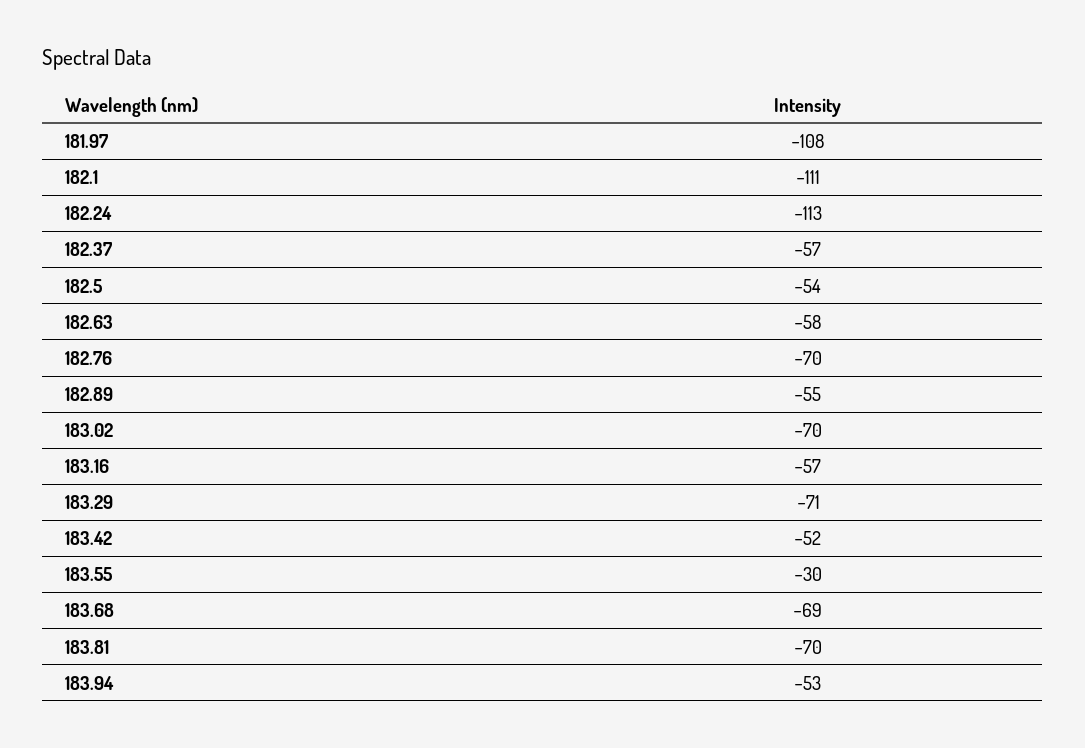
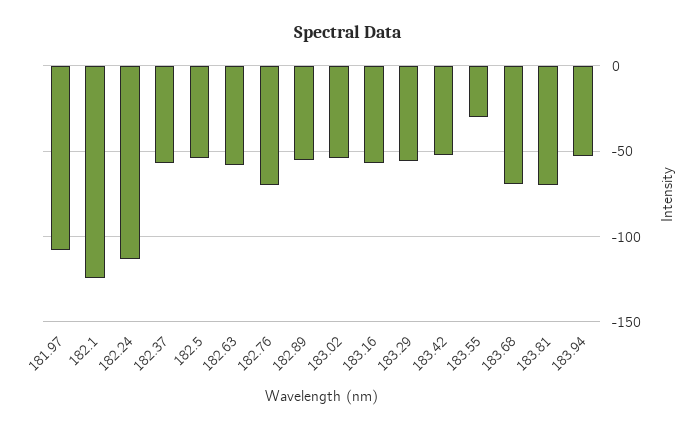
  {
    "181.97": -108,
-   "182.1": -111,
+   "182.1": -125,
    "182.24": -113,
    "182.37": -57,
    "182.5": -54,
    "182.63": -58,
    "182.76": -70,
    "182.89": -55,
-   "183.02": -70,
+   "183.02": -55,
    "183.16": -57,
-   "183.29": -71,
+   "183.29": -55,
    "183.42": -52,
    "183.55": -30,
    "183.68": -69,
    "183.81": -70,
    "183.94": -53
  }

